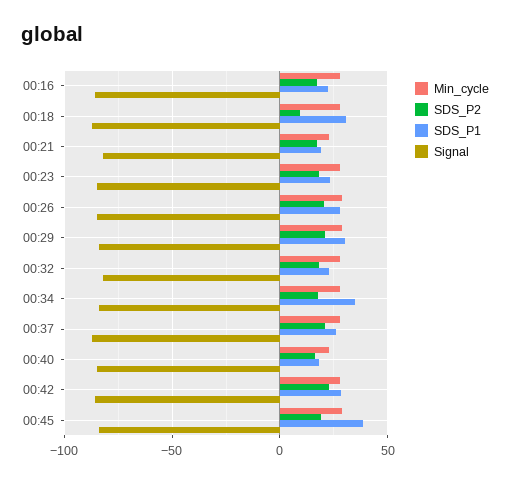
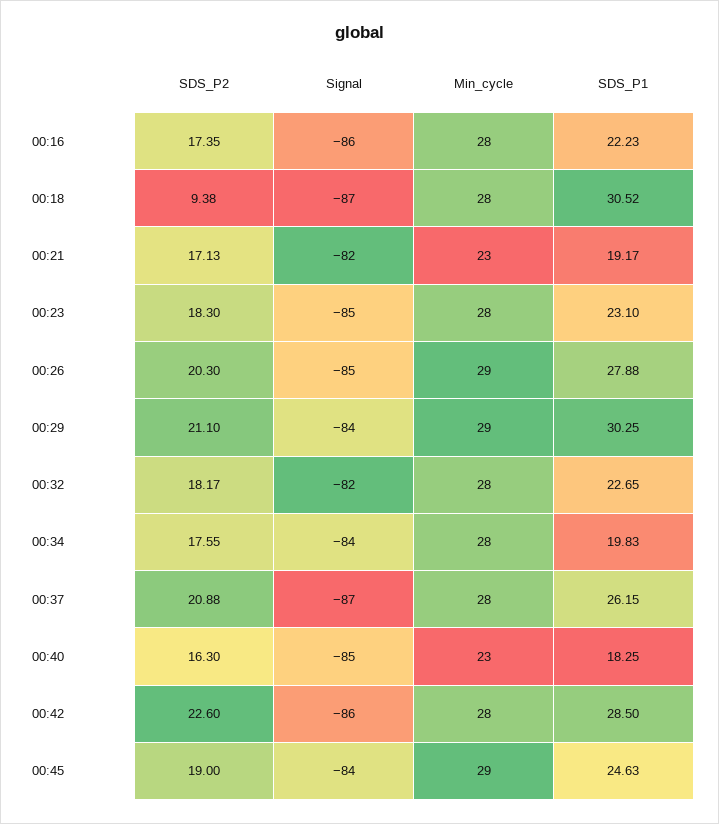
  {
    "Min_cycle": {
      "00:16": 28,
      "00:18": 28,
      "00:21": 23,
      "00:23": 28,
      "00:26": 29,
      "00:29": 29,
      "00:32": 28,
      "00:34": 28,
      "00:37": 28,
      "00:40": 23,
      "00:42": 28,
      "00:45": 29
    },
    "SDS_P2": {
      "00:16": 17.35,
      "00:18": 9.38,
      "00:21": 17.13,
      "00:23": 18.3,
      "00:26": 20.3,
      "00:29": 21.1,
      "00:32": 18.17,
      "00:34": 17.55,
      "00:37": 20.88,
      "00:40": 16.3,
      "00:42": 22.6,
      "00:45": 19
    },
    "SDS_P1": {
      "00:16": 22.23,
      "00:18": 30.52,
      "00:21": 19.17,
      "00:23": 23.1,
      "00:26": 27.88,
      "00:29": 30.25,
      "00:32": 22.65,
-     "00:34": 35,
+     "00:34": 19.83,
      "00:37": 26.15,
      "00:40": 18.25,
      "00:42": 28.5,
-     "00:45": 40
+     "00:45": 24.63
    },
    "Signal": {
      "00:16": -86,
      "00:18": -87,
      "00:21": -82,
      "00:23": -85,
      "00:26": -85,
      "00:29": -84,
      "00:32": -82,
      "00:34": -84,
      "00:37": -87,
      "00:40": -85,
      "00:42": -86,
      "00:45": -84
    }
  }

